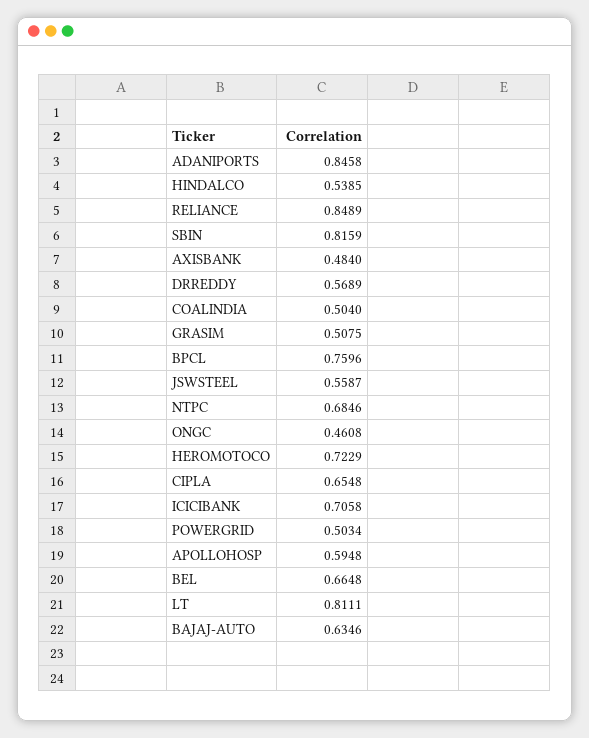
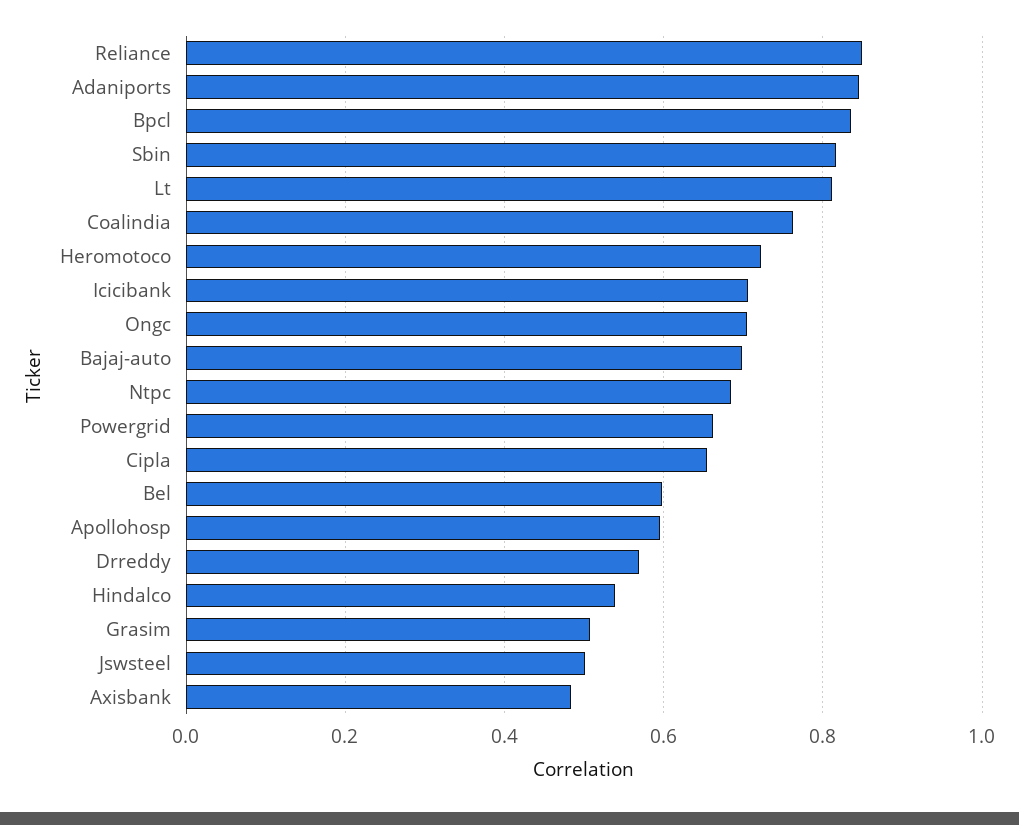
  {
    "ADANIPORTS": 0.8458,
    "HINDALCO": 0.5385,
    "RELIANCE": 0.8489,
    "SBIN": 0.8159,
    "AXISBANK": 0.484,
    "DRREDDY": 0.5689,
-   "COALINDIA": 0.504,
+   "COALINDIA": 0.76,
    "GRASIM": 0.5075,
-   "BPCL": 0.7596,
+   "BPCL": 0.84,
-   "JSWSTEEL": 0.5587,
+   "JSWSTEEL": 0.5,
    "NTPC": 0.6846,
-   "ONGC": 0.4608,
+   "ONGC": 0.7,
    "HEROMOTOCO": 0.7229,
    "CIPLA": 0.6548,
    "ICICIBANK": 0.7058,
-   "POWERGRID": 0.5034,
+   "POWERGRID": 0.66,
    "APOLLOHOSP": 0.5948,
-   "BEL": 0.6648,
+   "BEL": 0.6,
    "LT": 0.8111,
-   "BAJAJ-AUTO": 0.6346
+   "BAJAJ-AUTO": 0.7
  }

